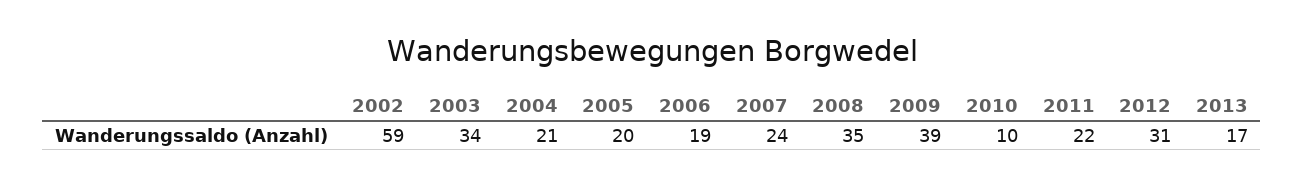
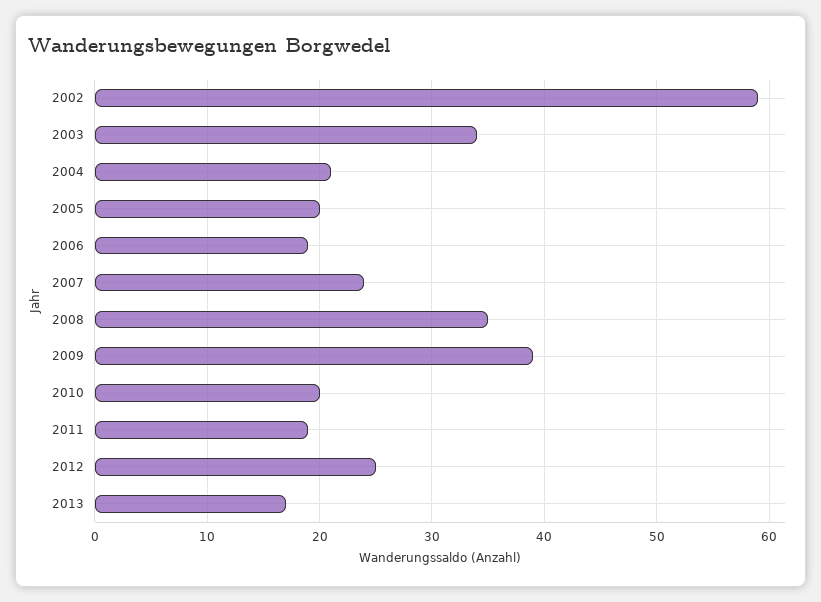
  {
    "2002": 59,
    "2003": 34,
    "2004": 21,
    "2005": 20,
    "2006": 19,
    "2007": 24,
    "2008": 35,
    "2009": 39,
-   "2010": 10,
+   "2010": 20,
-   "2011": 22,
+   "2011": 19,
-   "2012": 31,
+   "2012": 25,
    "2013": 17
  }

